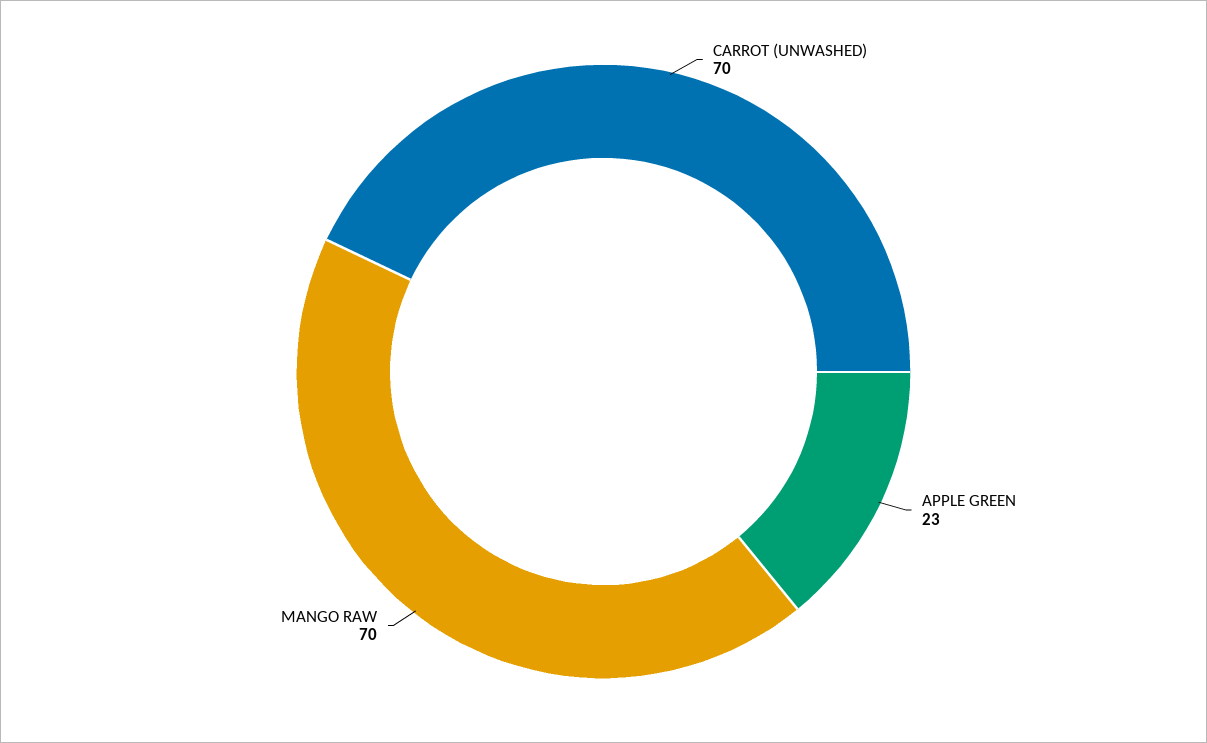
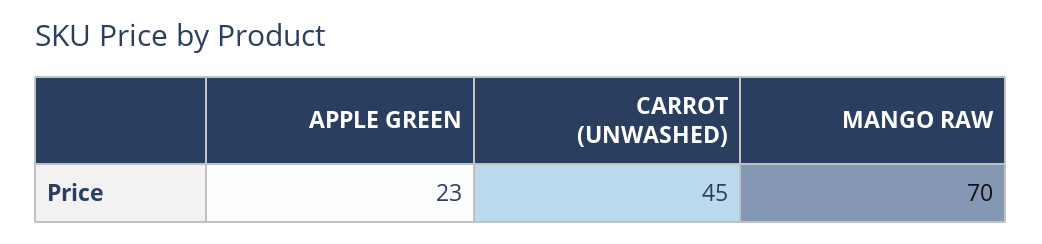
  {
-   "CARROT (UNWASHED)": 70,
+   "CARROT (UNWASHED)": 45,
    "APPLE GREEN": 23,
    "MANGO RAW": 70
  }

